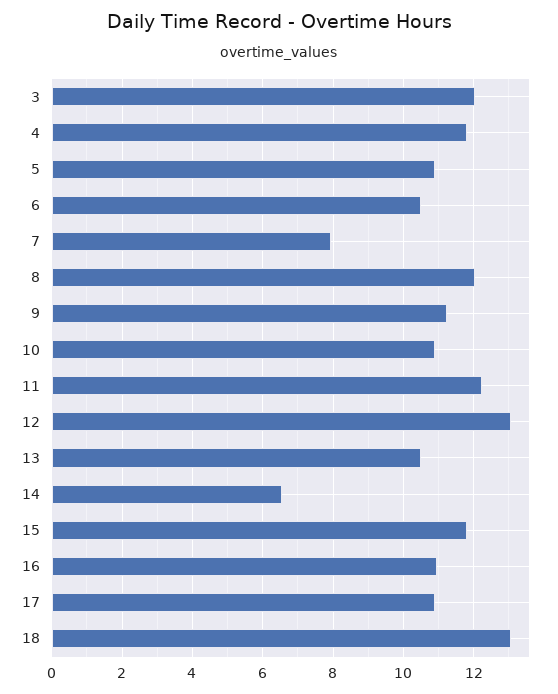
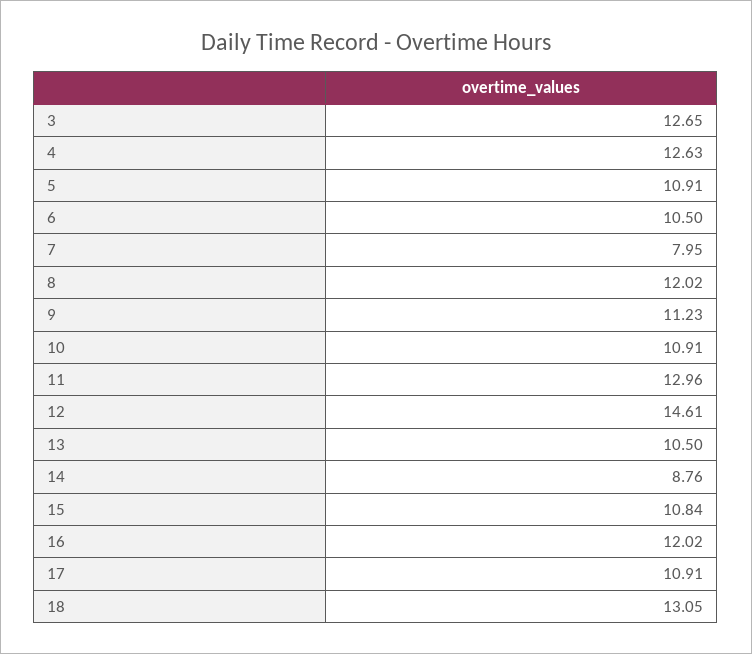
  {
-   "3": 12,
+   "3": 12.65,
-   "4": 11.8,
+   "4": 12.63,
    "5": 10.91,
    "6": 10.5,
    "7": 7.95,
    "8": 12.02,
    "9": 11.23,
    "10": 10.91,
-   "11": 12.2,
+   "11": 12.96,
-   "12": 13,
+   "12": 14.61,
    "13": 10.5,
-   "14": 6.6,
+   "14": 8.76,
-   "15": 11.8,
+   "15": 10.84,
-   "16": 11,
+   "16": 12.02,
    "17": 10.91,
    "18": 13.05
  }

